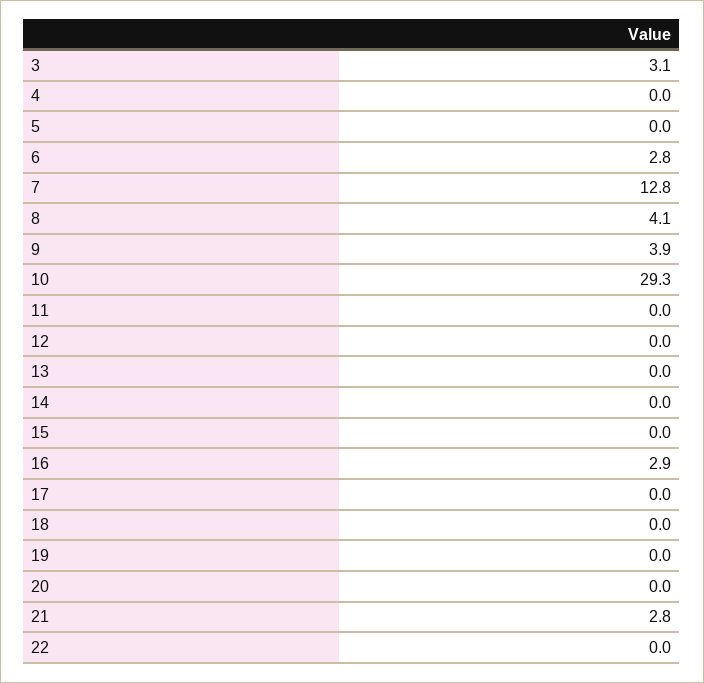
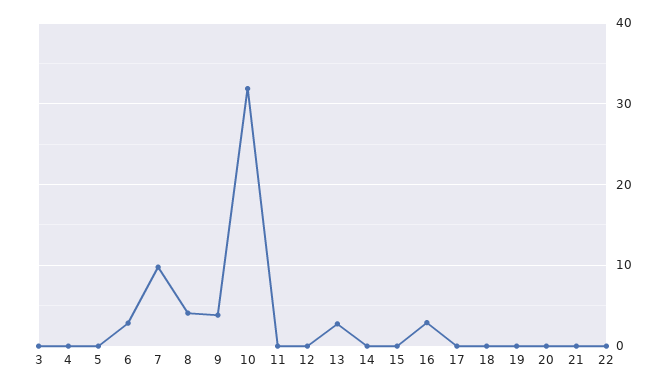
  {
-   "3": 3.1,
+   "3": 0,
    "4": 0,
    "5": 0,
    "6": 2.8,
-   "7": 12.8,
+   "7": 10,
    "8": 4.1,
    "9": 3.9,
-   "10": 29.3,
+   "10": 32,
    "11": 0,
    "12": 0,
-   "13": 0,
+   "13": 3,
    "14": 0,
    "15": 0,
    "16": 2.9,
    "17": 0,
    "18": 0,
    "19": 0,
    "20": 0,
-   "21": 2.8,
+   "21": 0,
    "22": 0
  }

